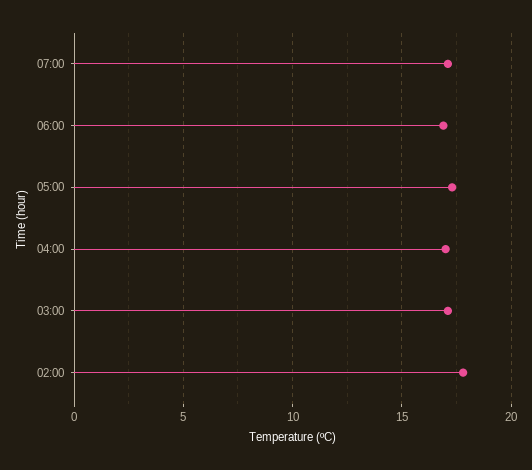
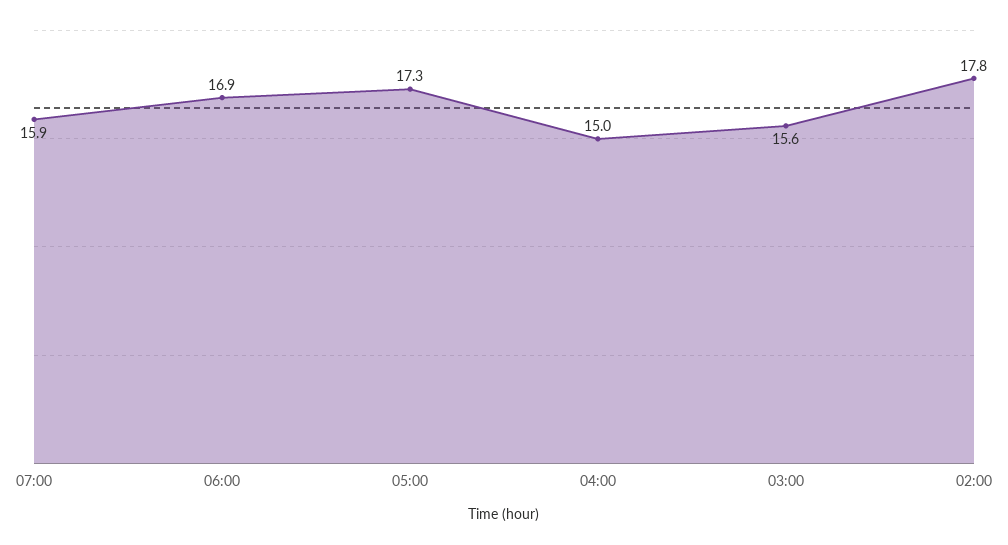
  {
-   "07:00": 17,
+   "07:00": 15.9,
    "06:00": 16.9,
    "05:00": 17.3,
-   "04:00": 17,
+   "04:00": 15,
-   "03:00": 17,
+   "03:00": 15.6,
    "02:00": 17.8
  }

